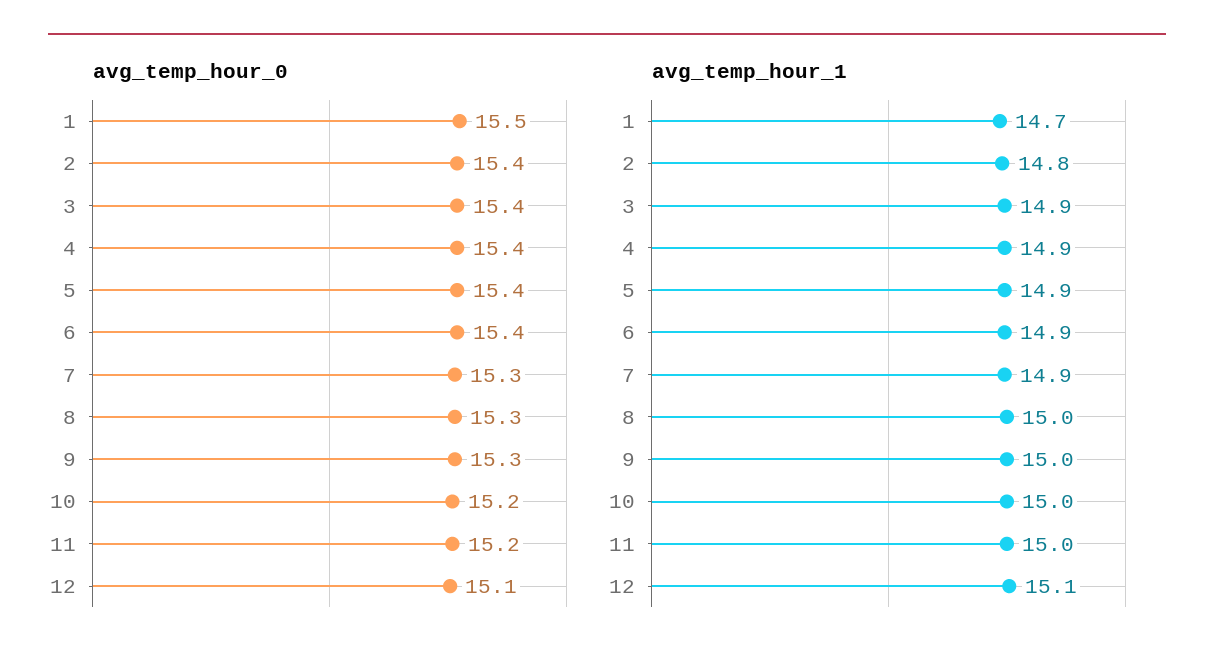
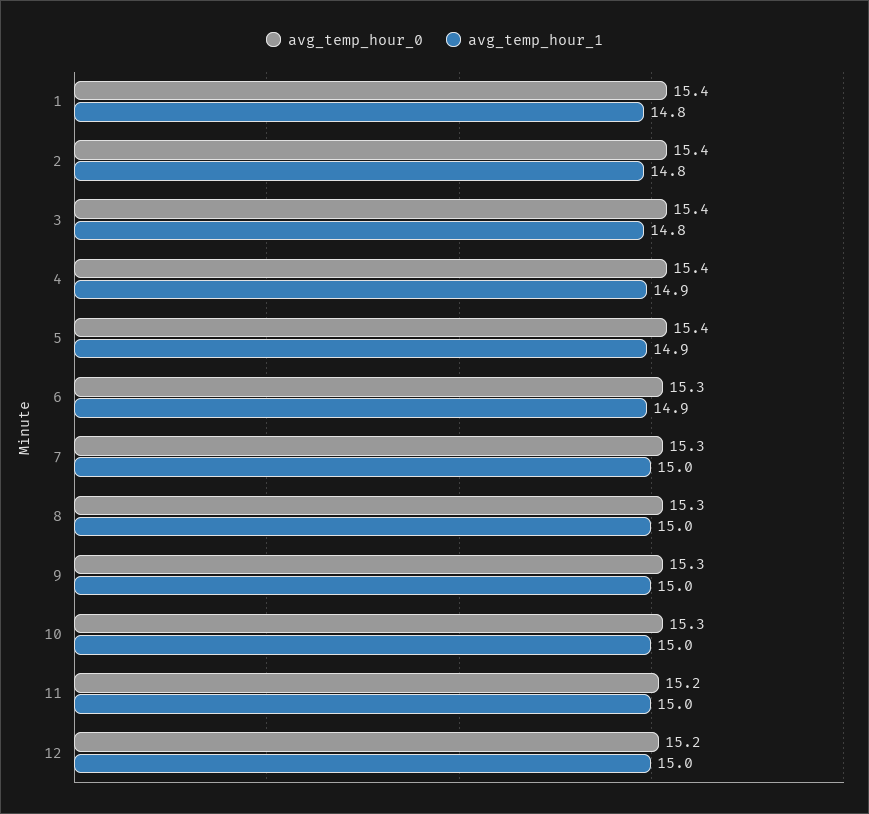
  {
    "avg_temp_hour_0": {
-     "1": 15.5,
+     "1": 15.4,
      "2": 15.4,
      "3": 15.4,
      "4": 15.4,
      "5": 15.4,
-     "6": 15.4,
+     "6": 15.3,
      "7": 15.3,
      "8": 15.3,
      "9": 15.3,
-     "10": 15.2,
+     "10": 15.3,
      "11": 15.2,
-     "12": 15.1
+     "12": 15.2
    },
    "avg_temp_hour_1": {
-     "1": 14.7,
+     "1": 14.8,
      "2": 14.8,
-     "3": 14.9,
+     "3": 14.8,
      "4": 14.9,
      "5": 14.9,
      "6": 14.9,
-     "7": 14.9,
+     "7": 15,
      "8": 15,
      "9": 15,
      "10": 15,
      "11": 15,
-     "12": 15.1
+     "12": 15
    }
  }

